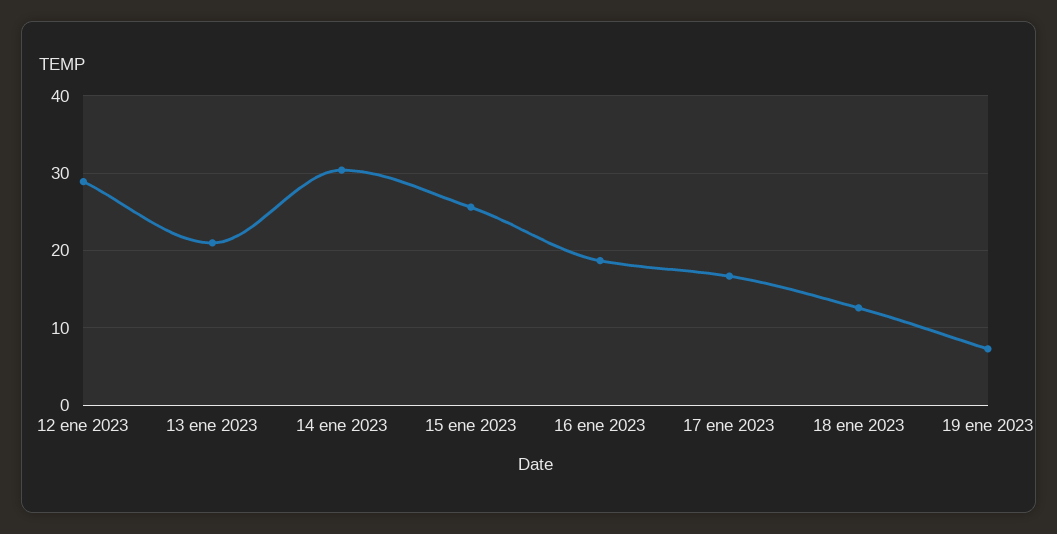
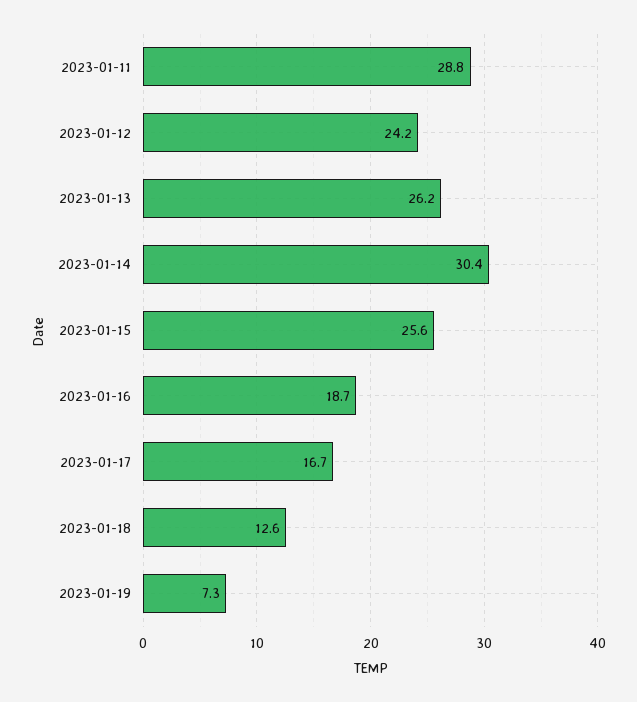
  {
-   "12 ene 2023": 29,
+   "12 ene 2023": 24.2,
-   "13 ene 2023": 21,
+   "13 ene 2023": 26.2,
    "14 ene 2023": 30.4,
    "15 ene 2023": 25.6,
    "16 ene 2023": 18.7,
    "17 ene 2023": 16.7,
    "18 ene 2023": 12.6,
-   "19 ene 2023": 7.3
+   "19 ene 2023": 7.3,
+   "2023-01-11": 28.8
  }

